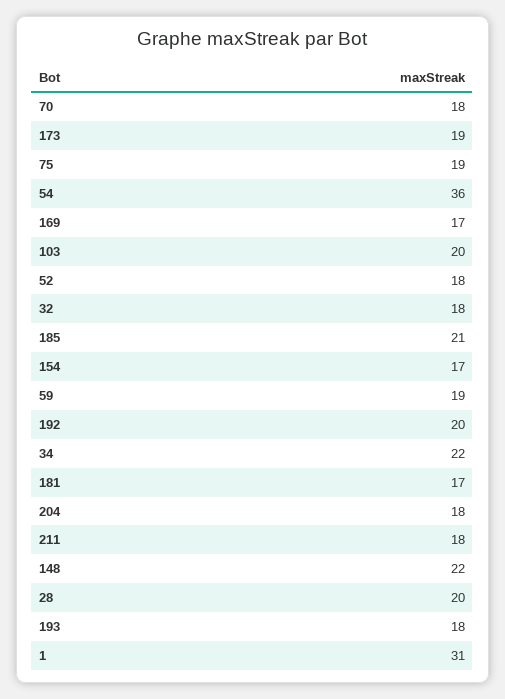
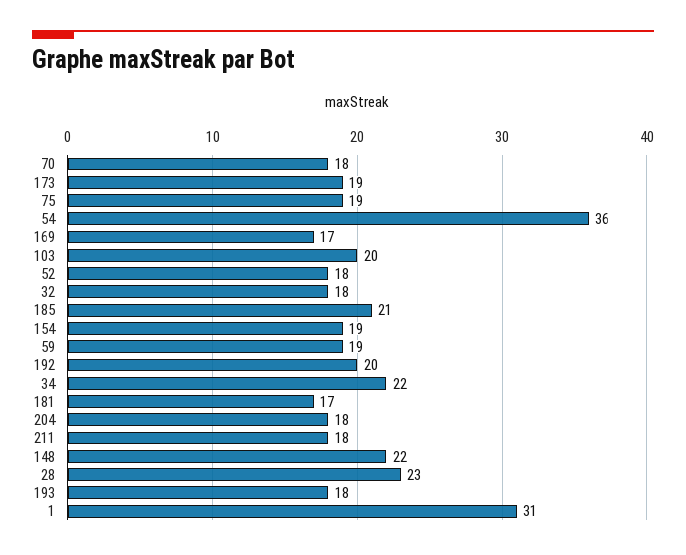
  {
    "70": 18,
    "173": 19,
    "75": 19,
    "54": 36,
    "169": 17,
    "103": 20,
    "52": 18,
    "32": 18,
    "185": 21,
-   "154": 17,
+   "154": 19,
    "59": 19,
    "192": 20,
    "34": 22,
    "181": 17,
    "204": 18,
    "211": 18,
    "148": 22,
-   "28": 20,
+   "28": 23,
    "193": 18,
    "1": 31
  }

